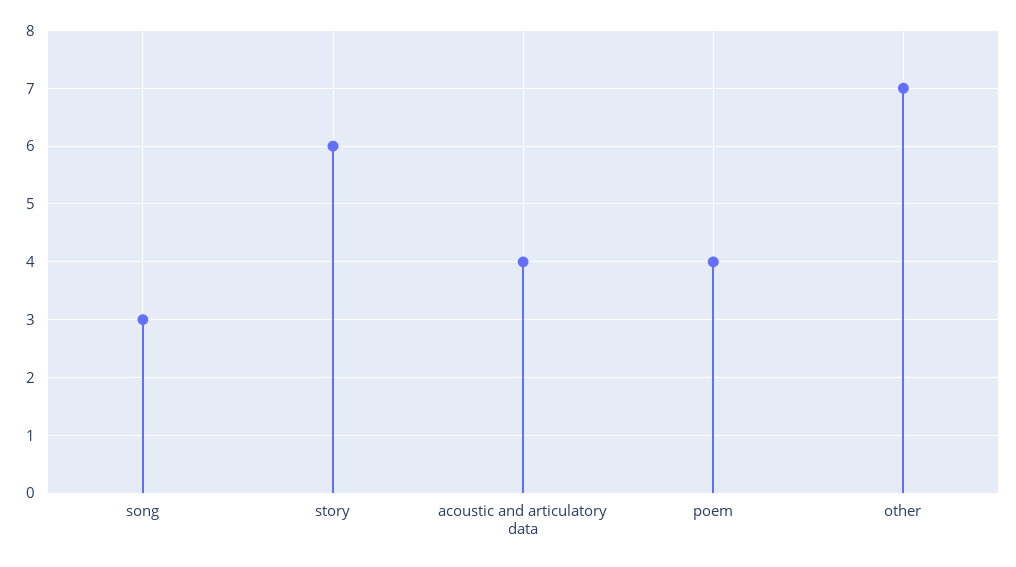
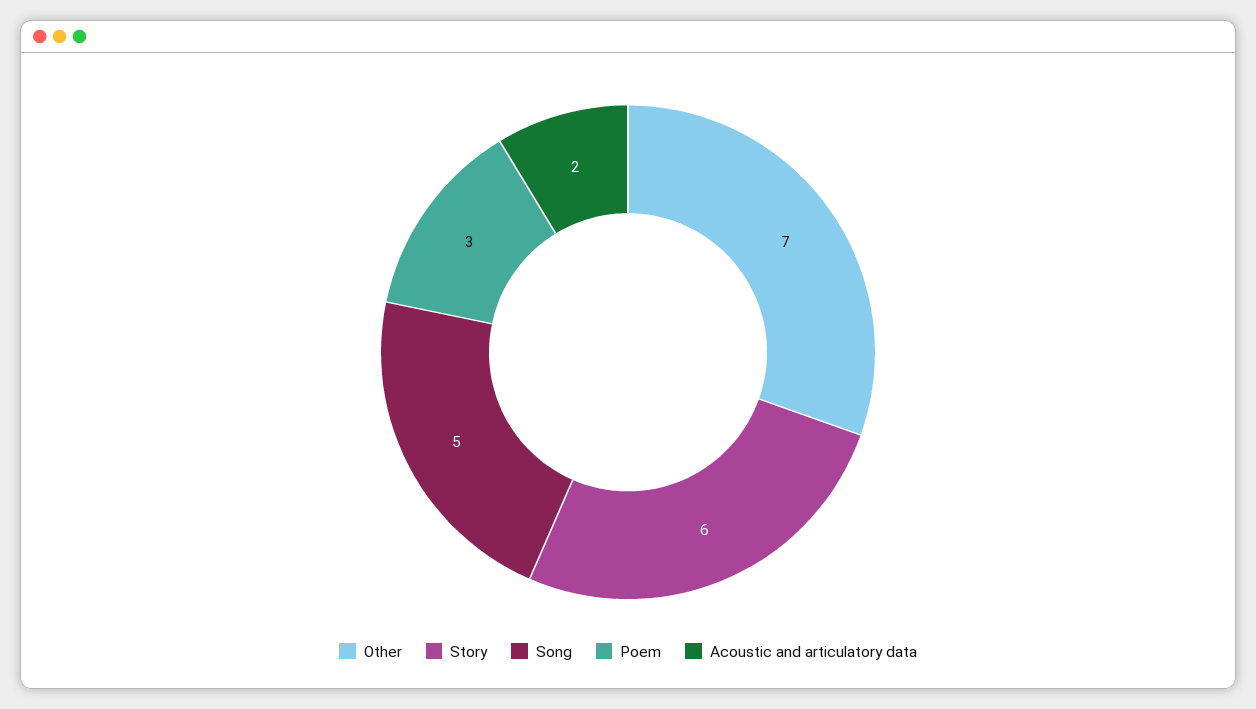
  {
-   "song": 3,
+   "song": 5,
    "story": 6,
-   "acoustic and articulatory data": 4,
+   "acoustic and articulatory data": 2,
-   "poem": 4,
+   "poem": 3,
    "other": 7
  }

